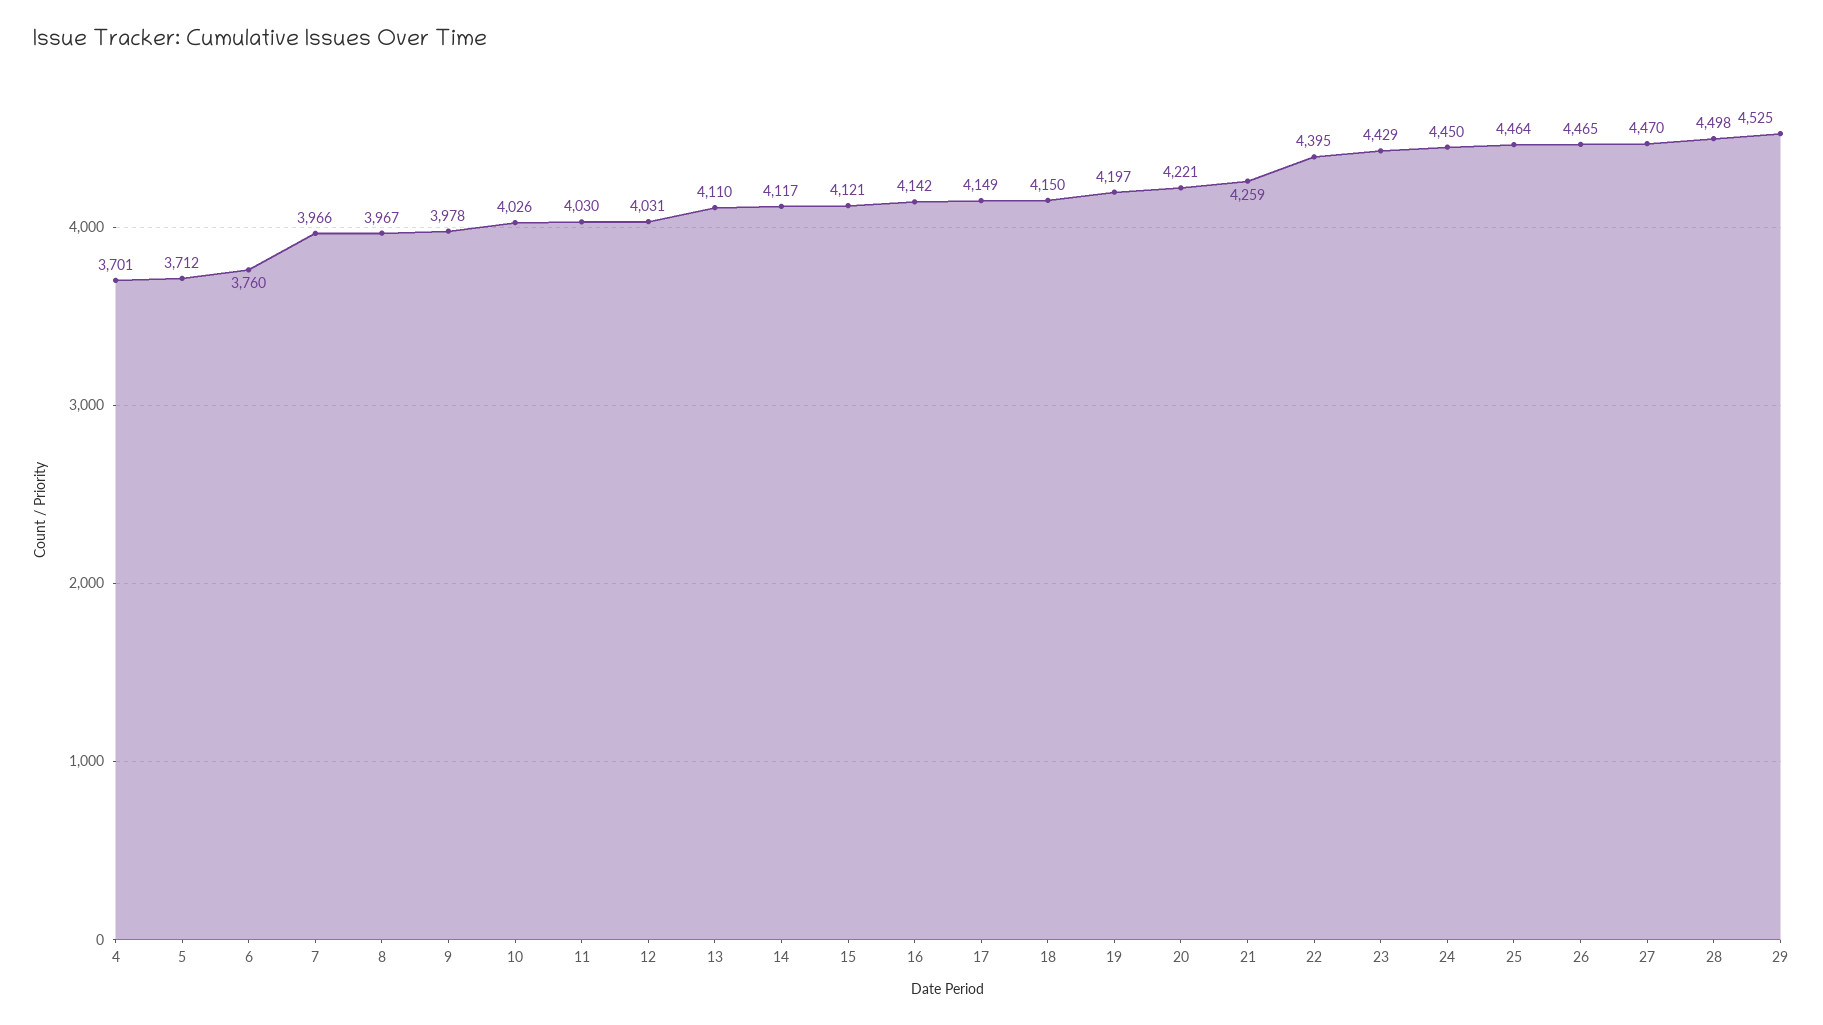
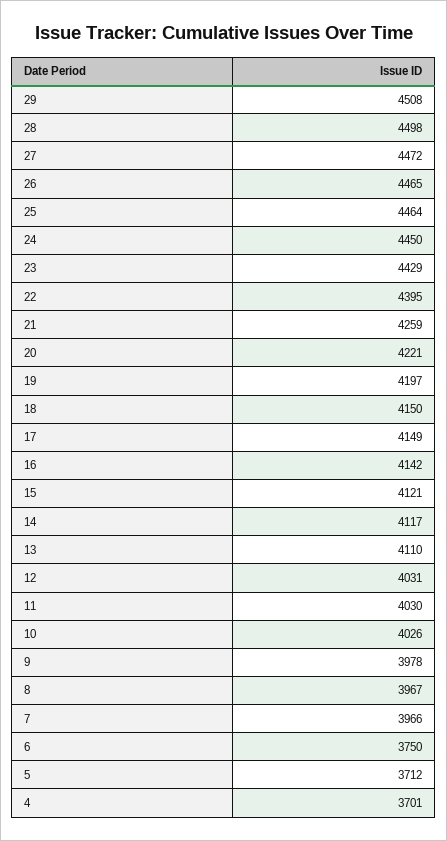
  {
    "4": 3701,
    "5": 3712,
-   "6": 3760,
+   "6": 3750,
    "7": 3966,
    "8": 3967,
    "9": 3978,
    "10": 4026,
    "11": 4030,
    "12": 4031,
    "13": 4110,
    "14": 4117,
    "15": 4121,
    "16": 4142,
    "17": 4149,
    "18": 4150,
    "19": 4197,
    "20": 4221,
    "21": 4259,
    "22": 4395,
    "23": 4429,
    "24": 4450,
    "25": 4464,
    "26": 4465,
-   "27": 4470,
+   "27": 4472,
    "28": 4498,
-   "29": 4525
+   "29": 4508
  }

